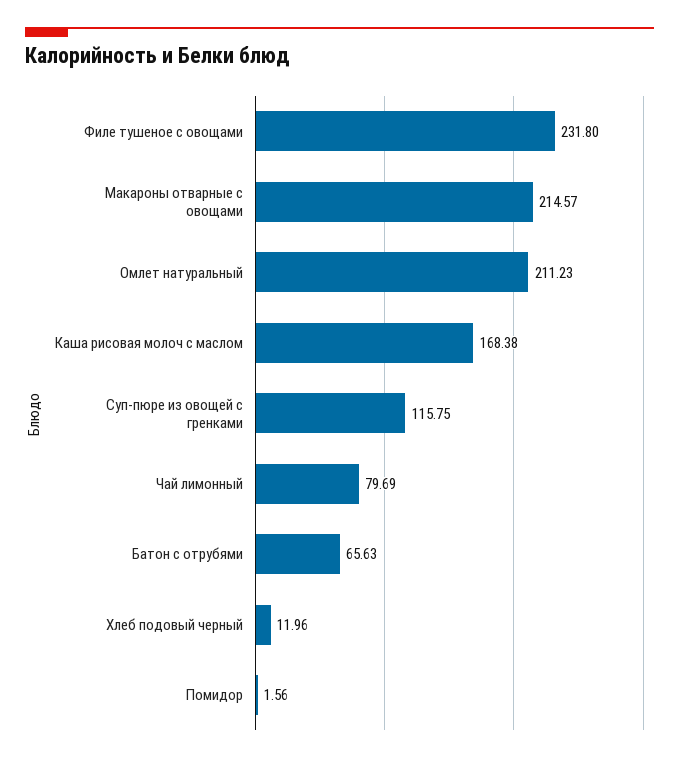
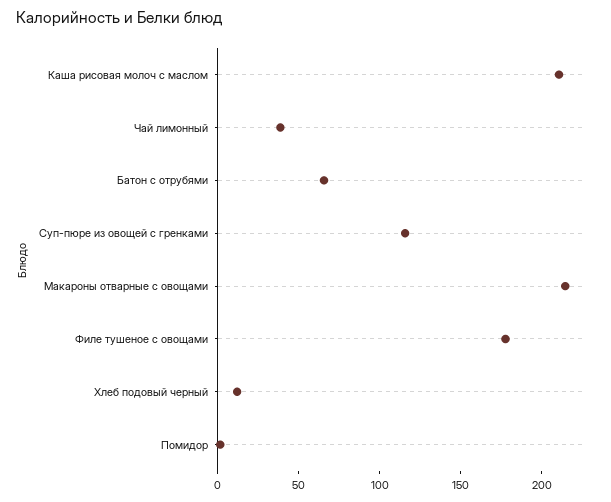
  {
-   "Филе тушеное с овощами": 231.8,
+   "Филе тушеное с овощами": 180,
    "Макароны отварные с овощами": 214.57,
-   "Омлет натуральный": 211.23,
-   "Каша рисовая молоч с маслом": 168.38,
+   "Каша рисовая молоч с маслом": 210,
    "Суп-пюре из овощей с гренками": 115.75,
-   "Чай лимонный": 79.69,
+   "Чай лимонный": 40,
    "Батон с отрубями": 65.63,
    "Хлеб подовый черный": 11.96,
    "Помидор": 1.56
  }

